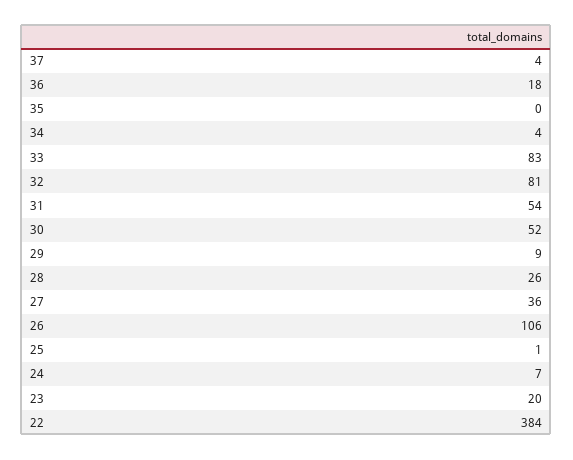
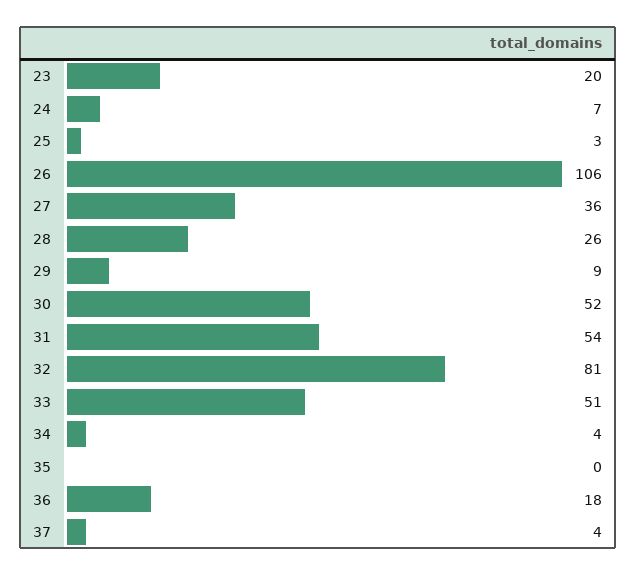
  {
    "37": 4,
    "36": 18,
    "35": 0,
    "34": 4,
-   "33": 83,
+   "33": 51,
    "32": 81,
    "31": 54,
    "30": 52,
    "29": 9,
    "28": 26,
    "27": 36,
    "26": 106,
-   "25": 1,
+   "25": 3,
    "24": 7,
-   "23": 20,
+   "23": 20
-   "22": 384
  }

